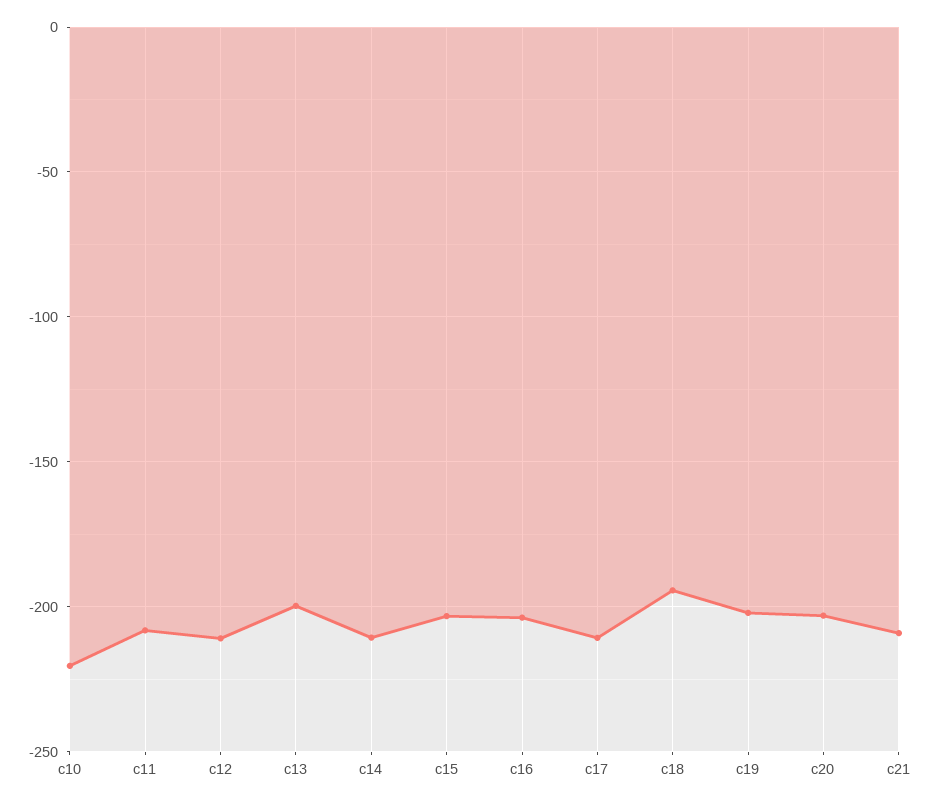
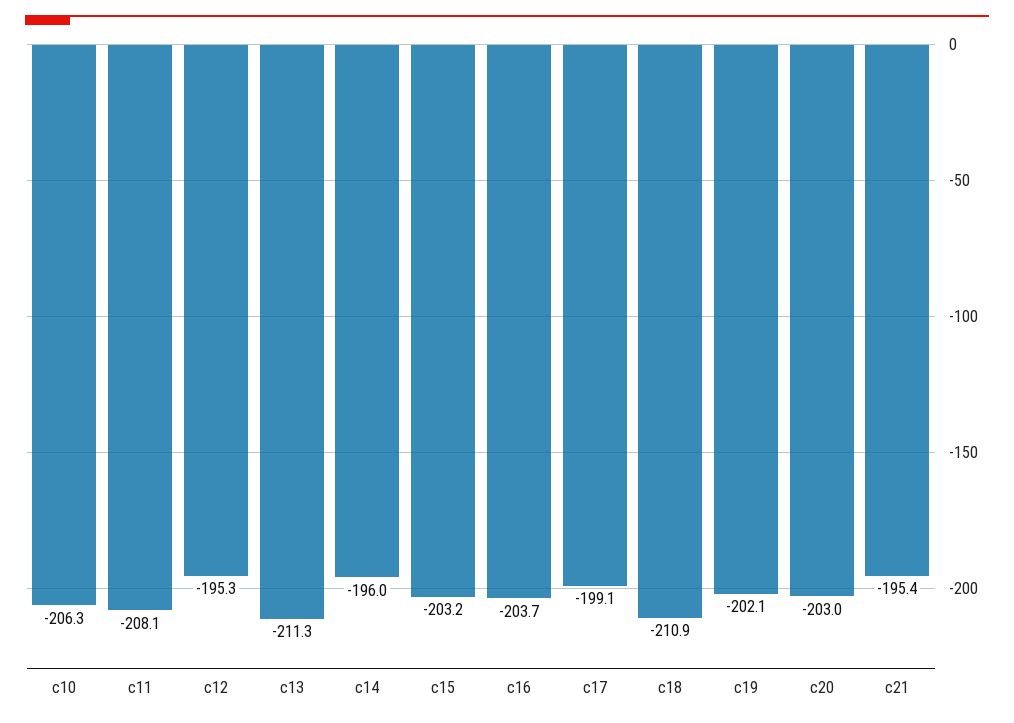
  {
-   "c10": -220,
+   "c10": -206.3,
    "c11": -208.1,
-   "c12": -210,
+   "c12": -195.3,
-   "c13": -200,
+   "c13": -211.3,
-   "c14": -210,
+   "c14": -196,
    "c15": -203.2,
    "c16": -203.7,
-   "c17": -210,
+   "c17": -199.1,
-   "c18": -195,
+   "c18": -210.9,
    "c19": -202.1,
    "c20": -203,
-   "c21": -210
+   "c21": -195.4
  }

